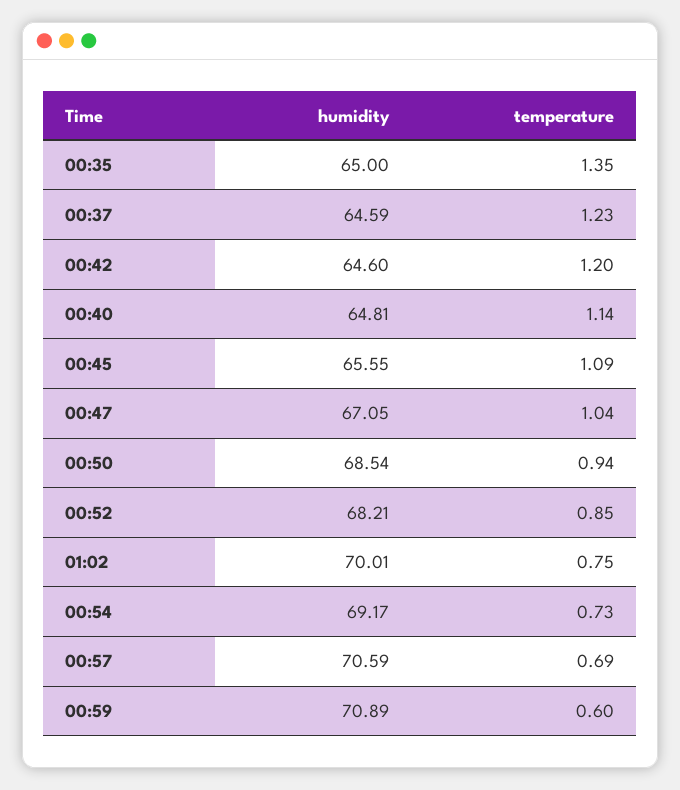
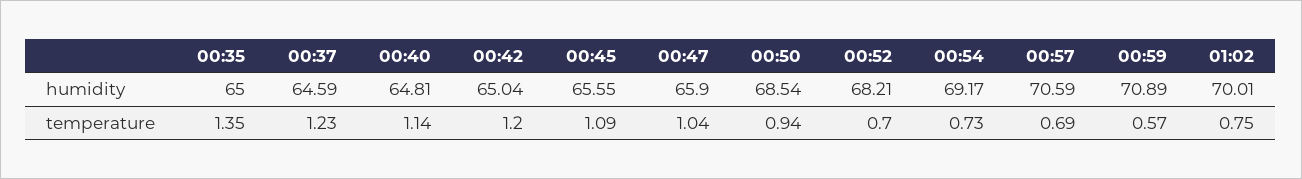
  {
    "humidity": {
      "00:35": 65,
      "00:37": 64.59,
-     "00:42": 64.6,
+     "00:42": 65.04,
      "00:40": 64.81,
      "00:45": 65.55,
-     "00:47": 67.05,
+     "00:47": 65.9,
      "00:50": 68.54,
      "00:52": 68.21,
      "01:02": 70.01,
      "00:54": 69.17,
      "00:57": 70.59,
      "00:59": 70.89
    },
    "temperature": {
      "00:35": 1.35,
      "00:37": 1.23,
      "00:42": 1.2,
      "00:40": 1.14,
      "00:45": 1.09,
      "00:47": 1.04,
      "00:50": 0.94,
-     "00:52": 0.85,
+     "00:52": 0.7,
      "01:02": 0.75,
      "00:54": 0.73,
      "00:57": 0.69,
-     "00:59": 0.6
+     "00:59": 0.57
    }
  }

